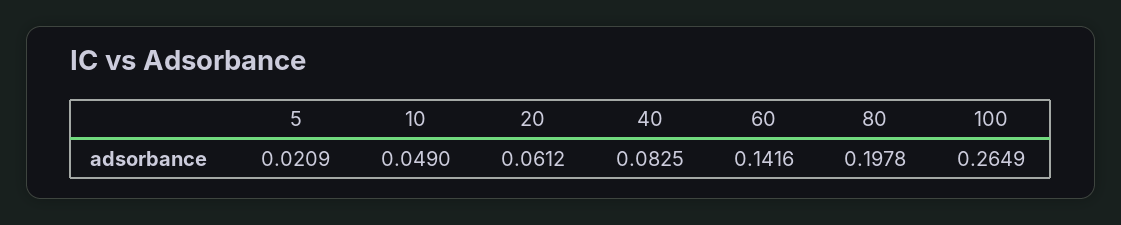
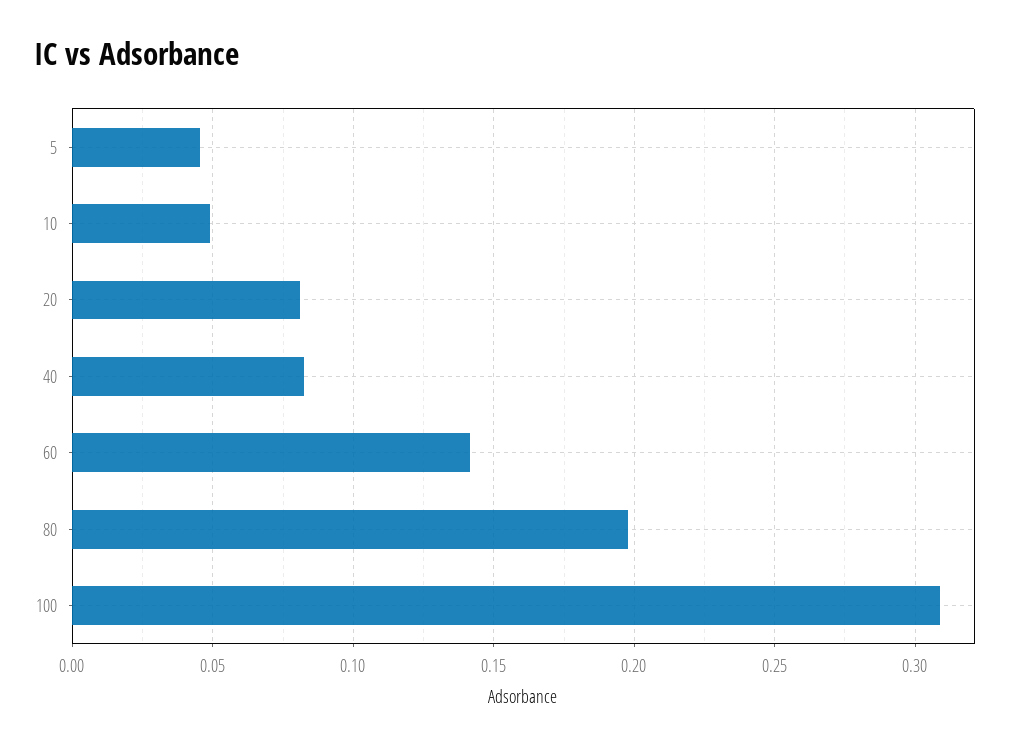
  {
-   "5": 0.0209,
+   "5": 0.045,
    "10": 0.049,
-   "20": 0.0612,
+   "20": 0.08,
    "40": 0.0825,
    "60": 0.1416,
    "80": 0.1978,
-   "100": 0.2649
+   "100": 0.31
  }

